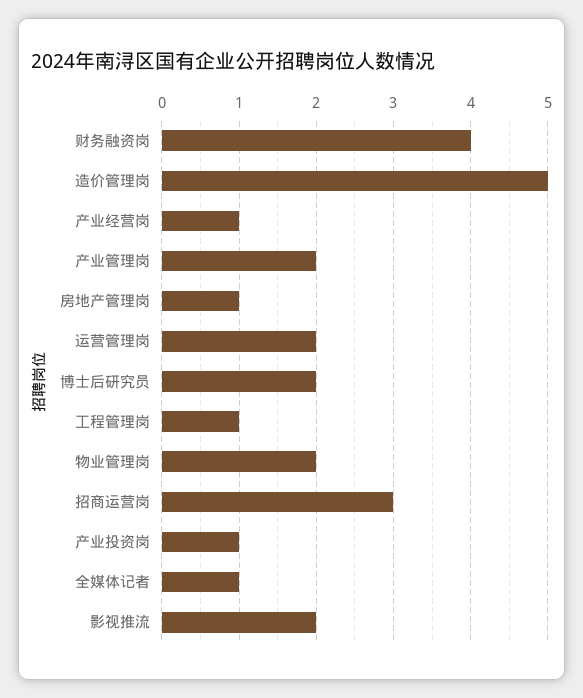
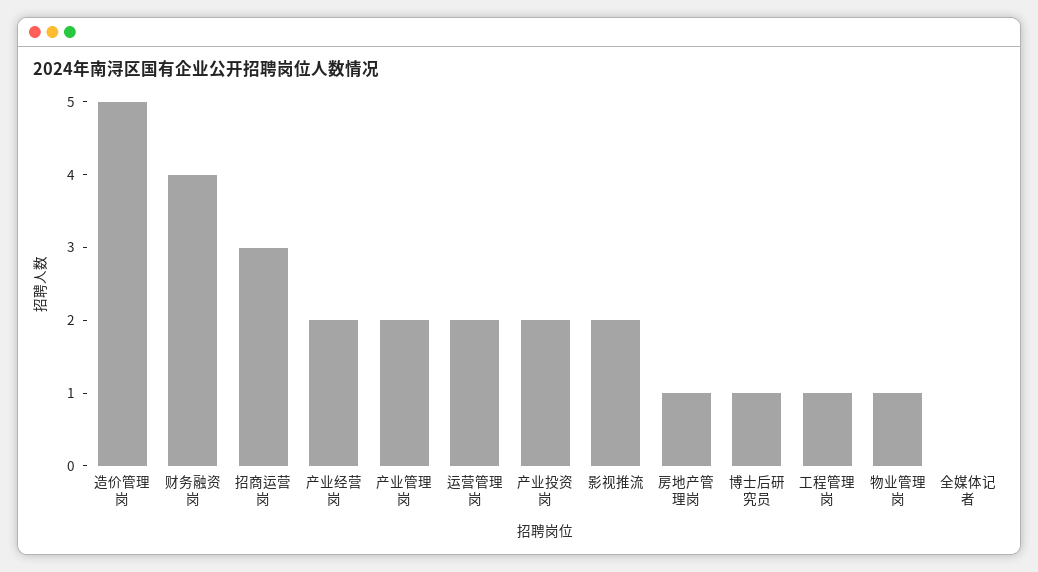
  {
    "财务融资岗": 4,
    "造价管理岗": 5,
-   "产业经营岗": 1,
+   "产业经营岗": 2,
    "产业管理岗": 2,
    "房地产管理岗": 1,
    "运营管理岗": 2,
-   "博士后研究员": 2,
+   "博士后研究员": 1,
    "工程管理岗": 1,
-   "物业管理岗": 2,
+   "物业管理岗": 1,
    "招商运营岗": 3,
-   "产业投资岗": 1,
+   "产业投资岗": 2,
-   "全媒体记者": 1,
+   "全媒体记者": 0,
    "影视推流": 2
  }

